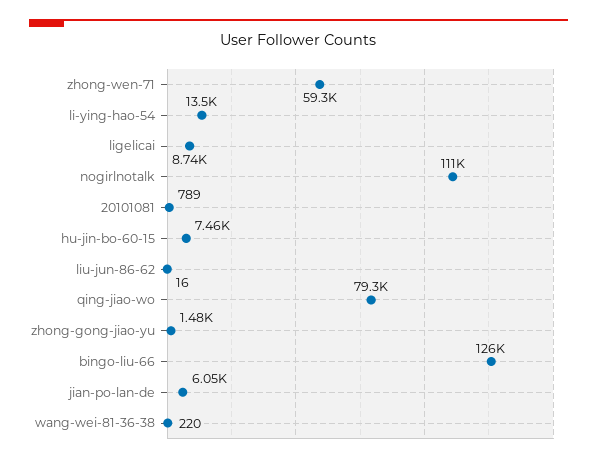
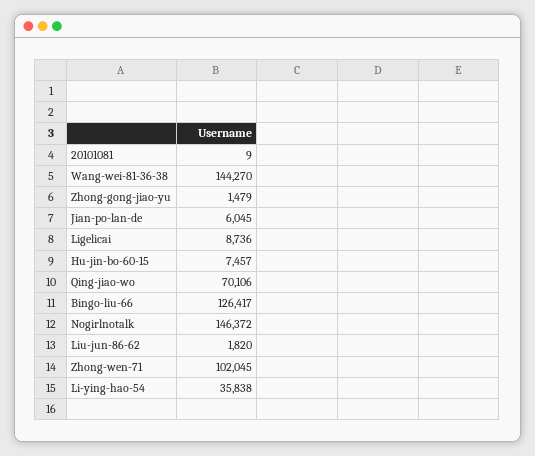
  {
-   "zhong-wen-71": 59300,
+   "zhong-wen-71": 102045,
-   "li-ying-hao-54": 13500,
+   "li-ying-hao-54": 35838,
    "ligelicai": 8736,
-   "nogirlnotalk": 111000,
+   "nogirlnotalk": 146372,
-   "20101081": 789,
+   "20101081": 9,
    "hu-jin-bo-60-15": 7457,
-   "liu-jun-86-62": 16,
+   "liu-jun-86-62": 1820,
-   "qing-jiao-wo": 79300,
+   "qing-jiao-wo": 70106,
    "zhong-gong-jiao-yu": 1479,
    "bingo-liu-66": 126417,
    "jian-po-lan-de": 6045,
-   "wang-wei-81-36-38": 220
+   "wang-wei-81-36-38": 144270
  }

